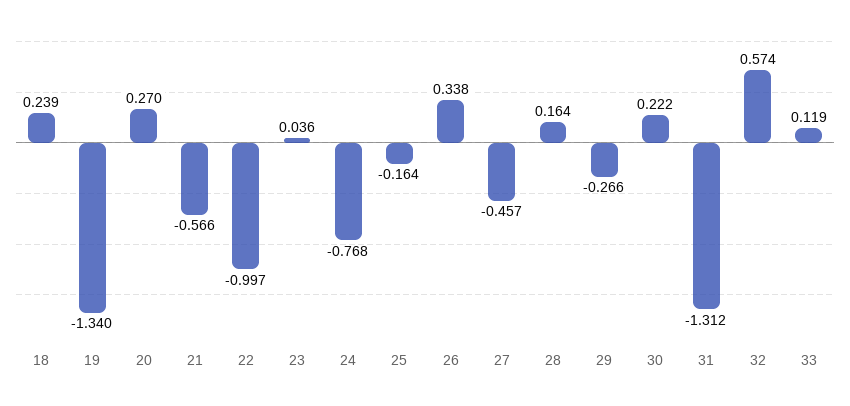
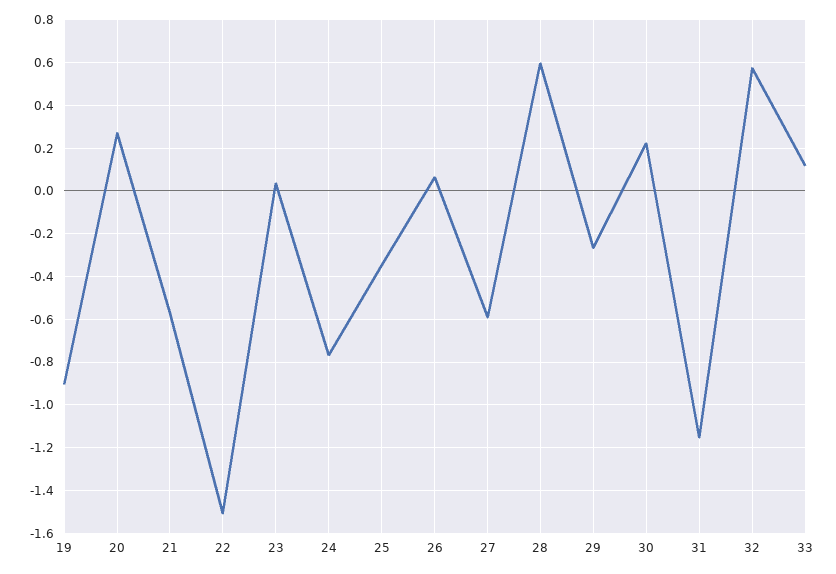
  {
-   "18": 0.239,
-   "19": -1.34,
+   "19": -0.9,
    "20": 0.27,
    "21": -0.566,
-   "22": -0.997,
+   "22": -1.5,
    "23": 0.036,
    "24": -0.768,
-   "25": -0.164,
+   "25": -0.35,
-   "26": 0.338,
+   "26": 0.05,
-   "27": -0.457,
+   "27": -0.6,
-   "28": 0.164,
+   "28": 0.6,
    "29": -0.266,
    "30": 0.222,
-   "31": -1.312,
+   "31": -1.15,
    "32": 0.574,
    "33": 0.119
  }

